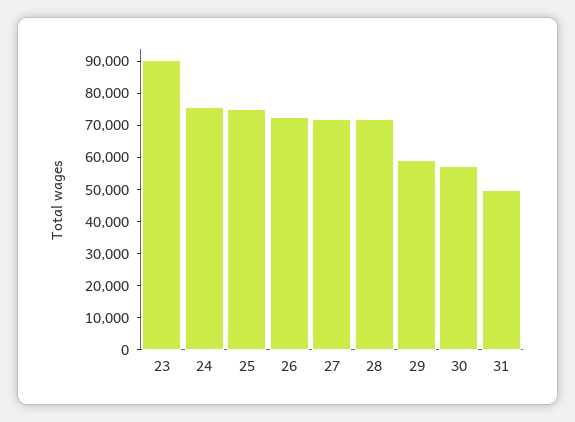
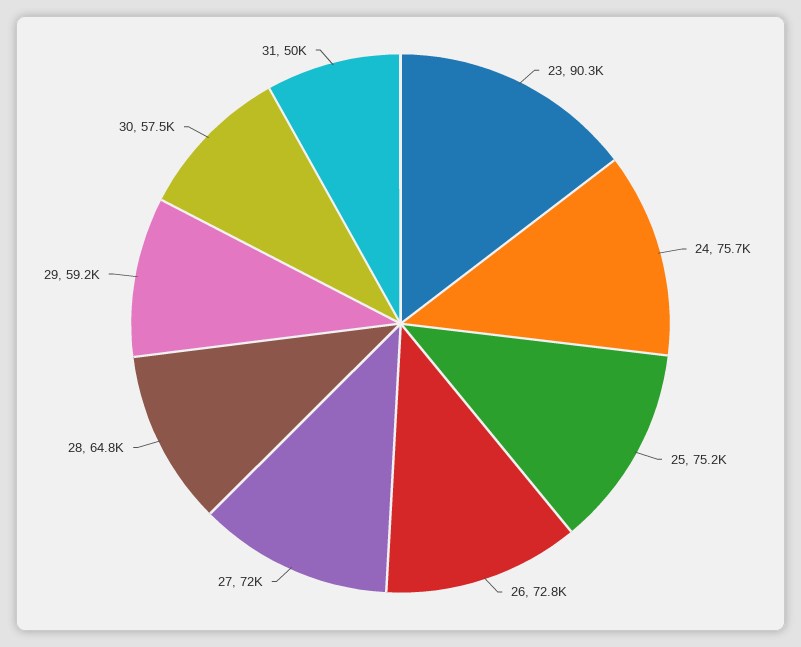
  {
    "23": 90300,
    "24": 75700,
    "25": 75200,
    "26": 72800,
    "27": 72000,
-   "28": 72500,
+   "28": 64800,
    "29": 59200,
    "30": 57500,
    "31": 50000
  }

